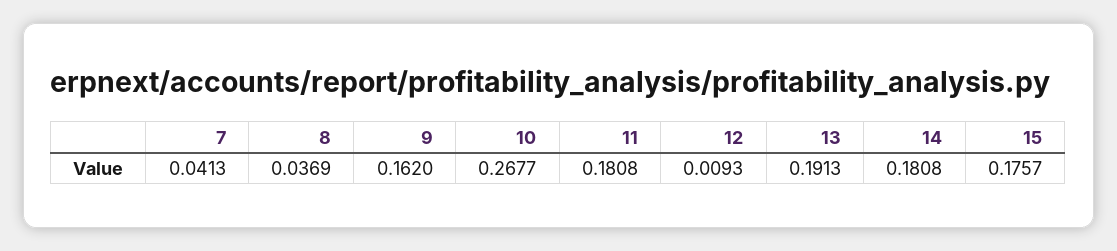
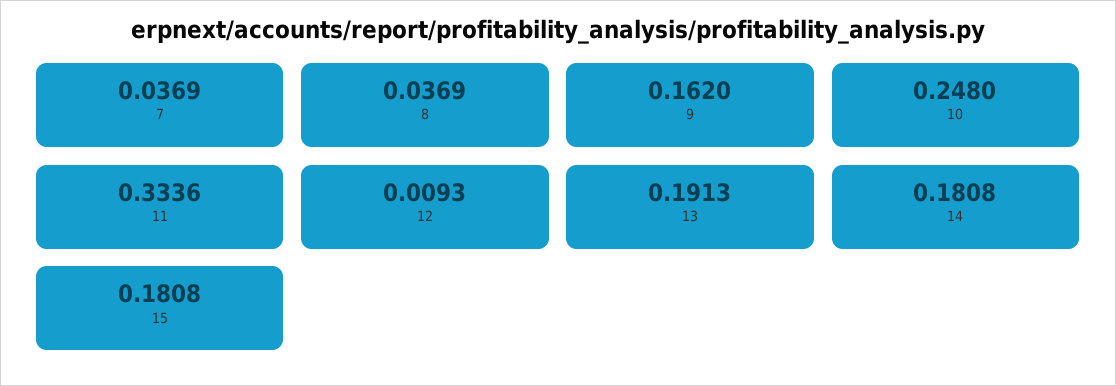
  {
-   "7": 0.0413,
+   "7": 0.0369,
    "8": 0.0369,
    "9": 0.162,
-   "10": 0.2677,
+   "10": 0.248,
-   "11": 0.1808,
+   "11": 0.3336,
    "12": 0.0093,
    "13": 0.1913,
    "14": 0.1808,
-   "15": 0.1757
+   "15": 0.1808
  }

